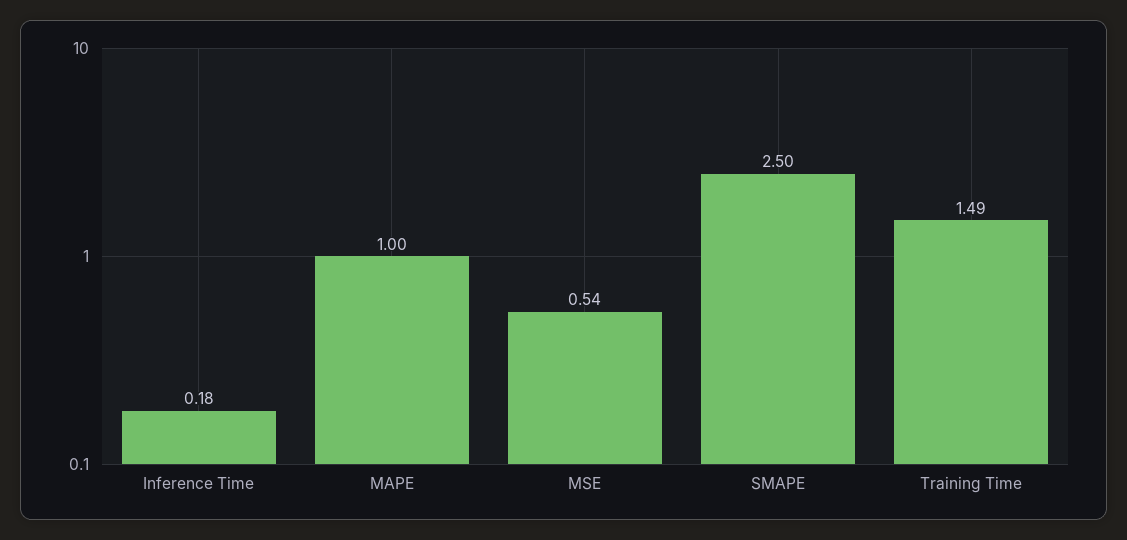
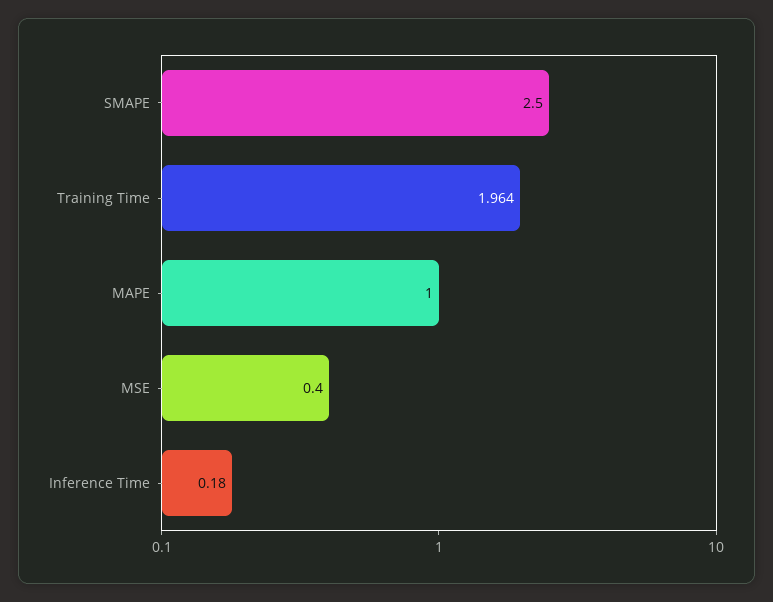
  {
    "Inference Time": 0.18,
    "MAPE": 1,
-   "MSE": 0.54,
+   "MSE": 0.4,
    "SMAPE": 2.5,
-   "Training Time": 1.49
+   "Training Time": 1.964
  }

